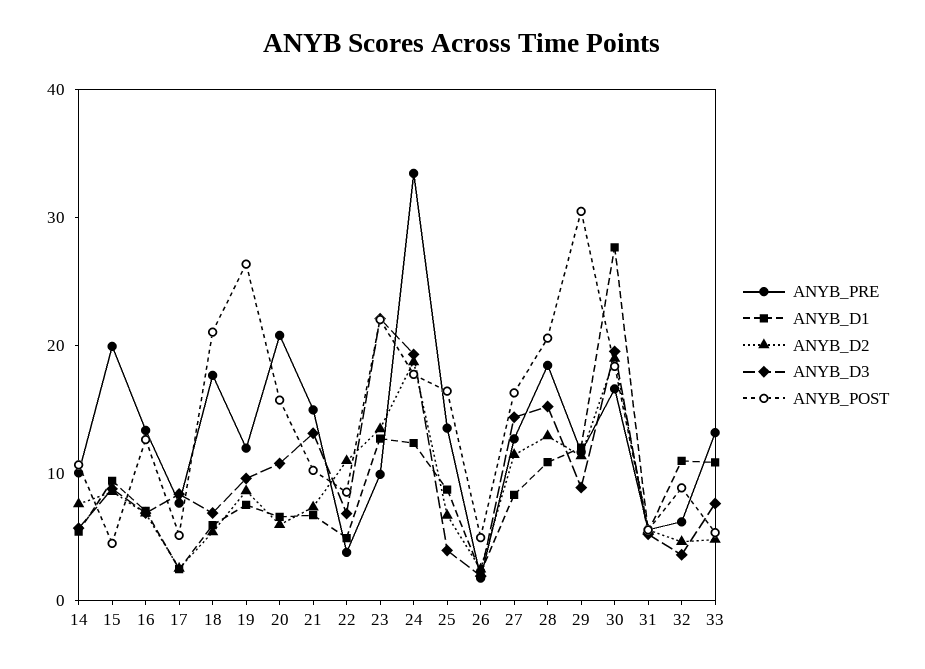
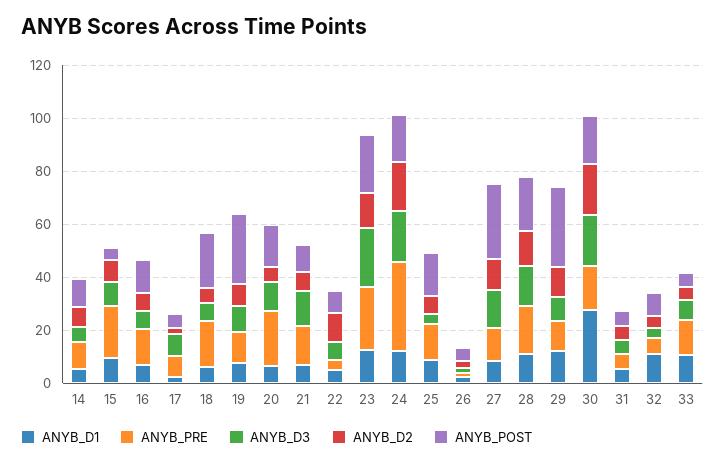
  {
    "ANYB_PRE": {
      "14": 10,
      "15": 20,
      "16": 14,
      "17": 8,
      "18": 18,
      "19": 12,
      "20": 20,
      "21": 14,
      "22": 4,
-     "23": 10,
+     "23": 25,
      "24": 34,
      "25": 14,
      "26": 2,
      "27": 12,
      "28": 18,
      "29": 12,
      "30": 16,
      "31": 6,
      "32": 6,
      "33": 14
    },
    "ANYB_D1": {
      "14": 6,
      "15": 10,
      "16": 8,
      "17": 2,
      "18": 6,
      "19": 8,
      "20": 6,
      "21": 6,
      "22": 4,
      "23": 12,
      "24": 12,
      "25": 8,
      "26": 2,
      "27": 8,
      "28": 10,
      "29": 12,
      "30": 28,
      "31": 6,
      "32": 10,
      "33": 10
    },
    "ANYB_D2": {
      "14": 8,
      "15": 8,
      "16": 6,
      "17": 2,
      "18": 6,
      "19": 8,
      "20": 6,
      "21": 8,
      "22": 10,
      "23": 14,
      "24": 18,
      "25": 6,
      "26": 2,
      "27": 12,
      "28": 12,
      "29": 12,
      "30": 18,
      "31": 6,
      "32": 4,
      "33": 4
    },
    "ANYB_D3": {
      "14": 6,
      "15": 8,
      "16": 6,
      "17": 8,
      "18": 6,
      "19": 10,
      "20": 10,
      "21": 14,
      "22": 6,
      "23": 22,
      "24": 20,
      "25": 4,
      "26": 2,
      "27": 14,
      "28": 16,
      "29": 8,
      "30": 20,
      "31": 6,
      "32": 4,
      "33": 8
    },
    "ANYB_POST": {
      "14": 10,
      "15": 4,
      "16": 12,
      "17": 6,
      "18": 22,
      "19": 26,
      "20": 16,
      "21": 10,
      "22": 8,
      "23": 22,
      "24": 18,
      "25": 16,
      "26": 4,
-     "27": 16,
+     "27": 30,
      "28": 20,
      "29": 30,
      "30": 18,
      "31": 6,
      "32": 8,
      "33": 6
    }
  }

